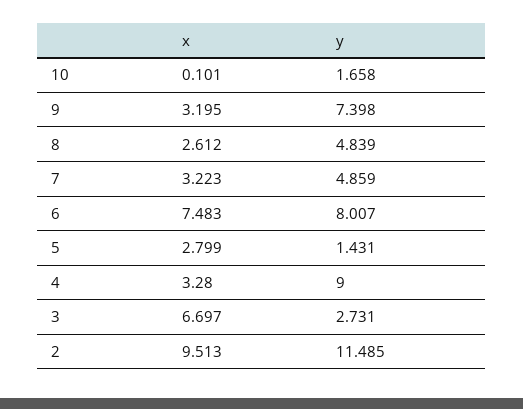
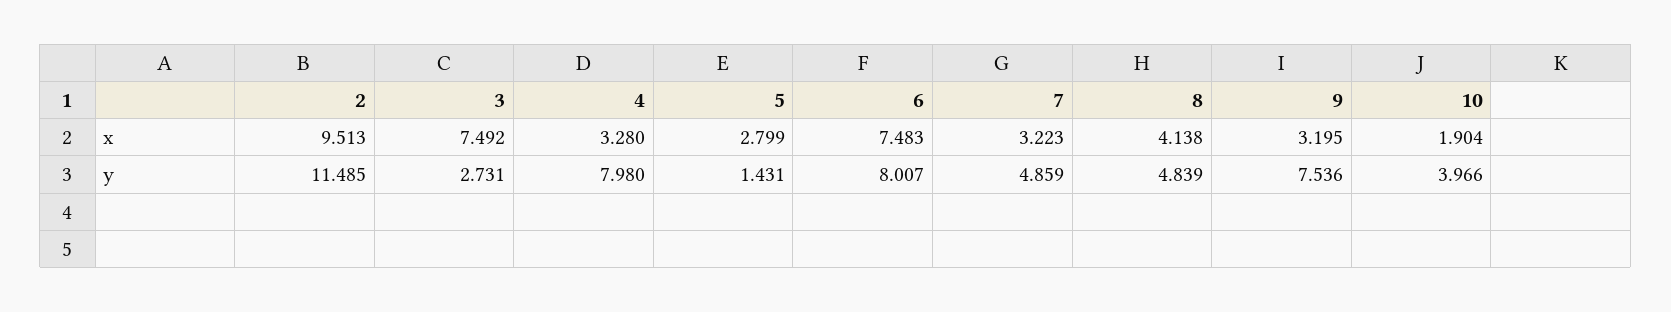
  {
    "x": {
-     "10": 0.101,
+     "10": 1.904,
      "9": 3.195,
-     "8": 2.612,
+     "8": 4.138,
      "7": 3.223,
      "6": 7.483,
      "5": 2.799,
      "4": 3.28,
-     "3": 6.697,
+     "3": 7.492,
      "2": 9.513
    },
    "y": {
-     "10": 1.658,
+     "10": 3.966,
-     "9": 7.398,
+     "9": 7.536,
      "8": 4.839,
      "7": 4.859,
      "6": 8.007,
      "5": 1.431,
-     "4": 9,
+     "4": 7.98,
      "3": 2.731,
      "2": 11.485
    }
  }

